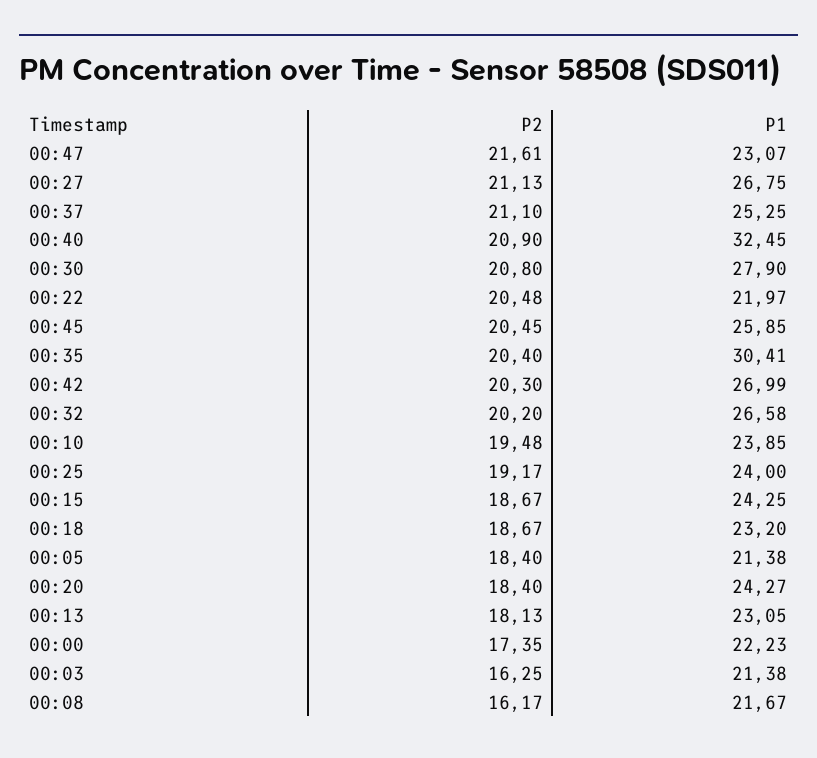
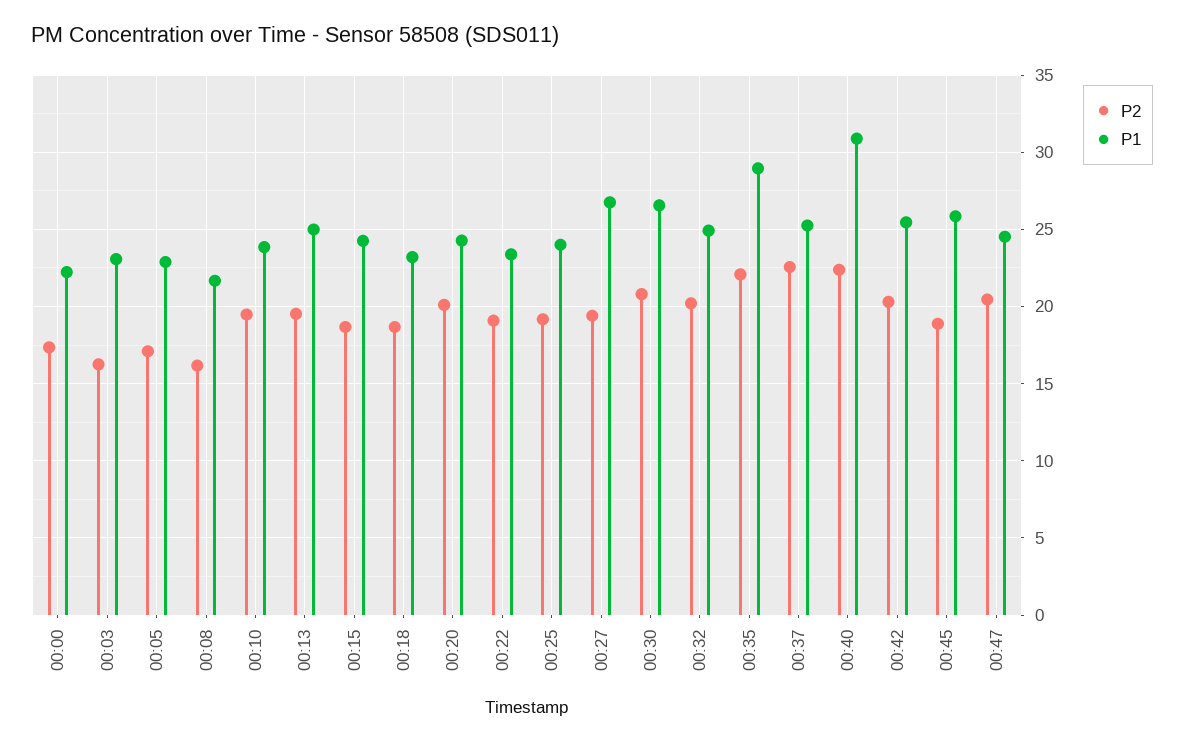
  {
    "P2": {
-     "00:47": 21.61,
+     "00:47": 20.5,
-     "00:27": 21.13,
+     "00:27": 19.5,
-     "00:37": 21.1,
+     "00:37": 22.5,
-     "00:40": 20.9,
+     "00:40": 22.5,
      "00:30": 20.8,
-     "00:22": 20.48,
+     "00:22": 19,
-     "00:45": 20.45,
+     "00:45": 19,
-     "00:35": 20.4,
+     "00:35": 22,
      "00:42": 20.3,
      "00:32": 20.2,
      "00:10": 19.48,
      "00:25": 19.17,
      "00:15": 18.67,
      "00:18": 18.67,
-     "00:05": 18.4,
+     "00:05": 17,
-     "00:20": 18.4,
+     "00:20": 20,
-     "00:13": 18.13,
+     "00:13": 19.5,
      "00:00": 17.35,
      "00:03": 16.25,
      "00:08": 16.17
    },
    "P1": {
-     "00:47": 23.07,
+     "00:47": 24.5,
      "00:27": 26.75,
      "00:37": 25.25,
-     "00:40": 32.45,
+     "00:40": 31,
-     "00:30": 27.9,
+     "00:30": 26.5,
-     "00:22": 21.97,
+     "00:22": 23.5,
      "00:45": 25.85,
-     "00:35": 30.41,
+     "00:35": 29,
-     "00:42": 26.99,
+     "00:42": 25.5,
-     "00:32": 26.58,
+     "00:32": 25,
      "00:10": 23.85,
      "00:25": 24,
      "00:15": 24.25,
      "00:18": 23.2,
-     "00:05": 21.38,
+     "00:05": 23,
      "00:20": 24.27,
-     "00:13": 23.05,
+     "00:13": 25,
      "00:00": 22.23,
-     "00:03": 21.38,
+     "00:03": 23,
      "00:08": 21.67
    }
  }

